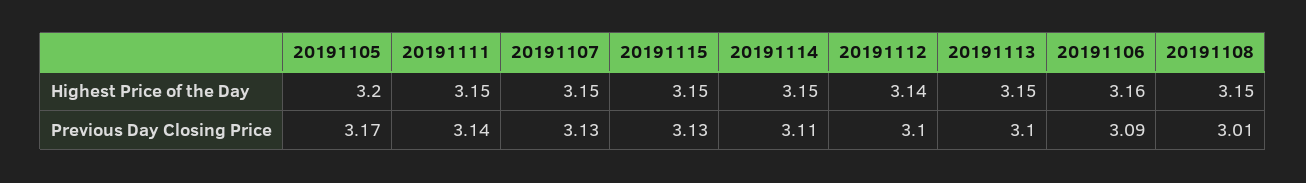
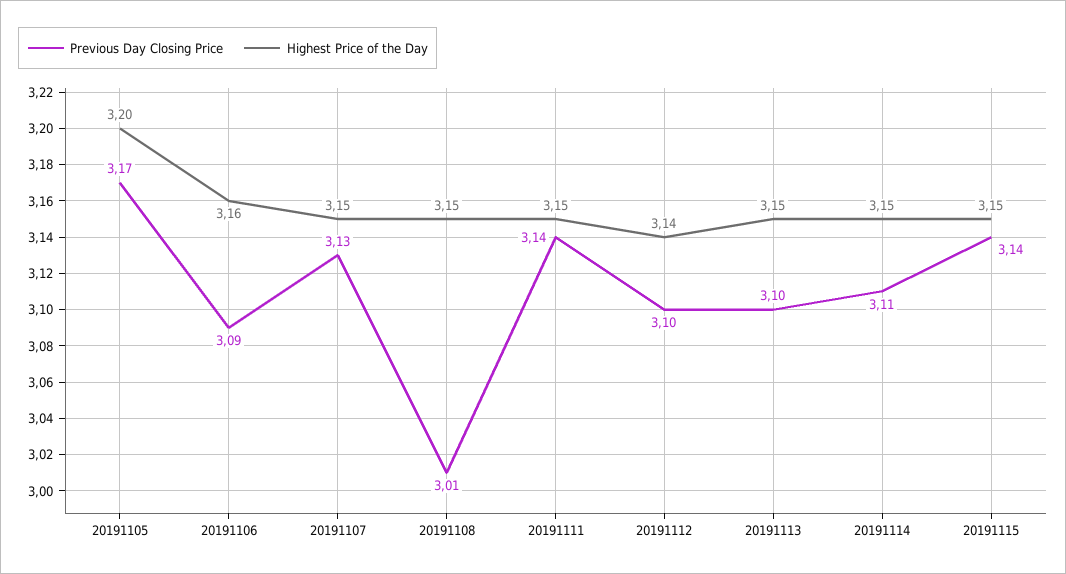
  {
    "Highest Price of the Day": {
      "20191105": 3.2,
      "20191111": 3.15,
      "20191107": 3.15,
      "20191115": 3.15,
      "20191114": 3.15,
      "20191112": 3.14,
      "20191113": 3.15,
      "20191106": 3.16,
      "20191108": 3.15
    },
    "Previous Day Closing Price": {
      "20191105": 3.17,
      "20191111": 3.14,
      "20191107": 3.13,
-     "20191115": 3.13,
+     "20191115": 3.14,
      "20191114": 3.11,
      "20191112": 3.1,
      "20191113": 3.1,
      "20191106": 3.09,
      "20191108": 3.01
    }
  }

